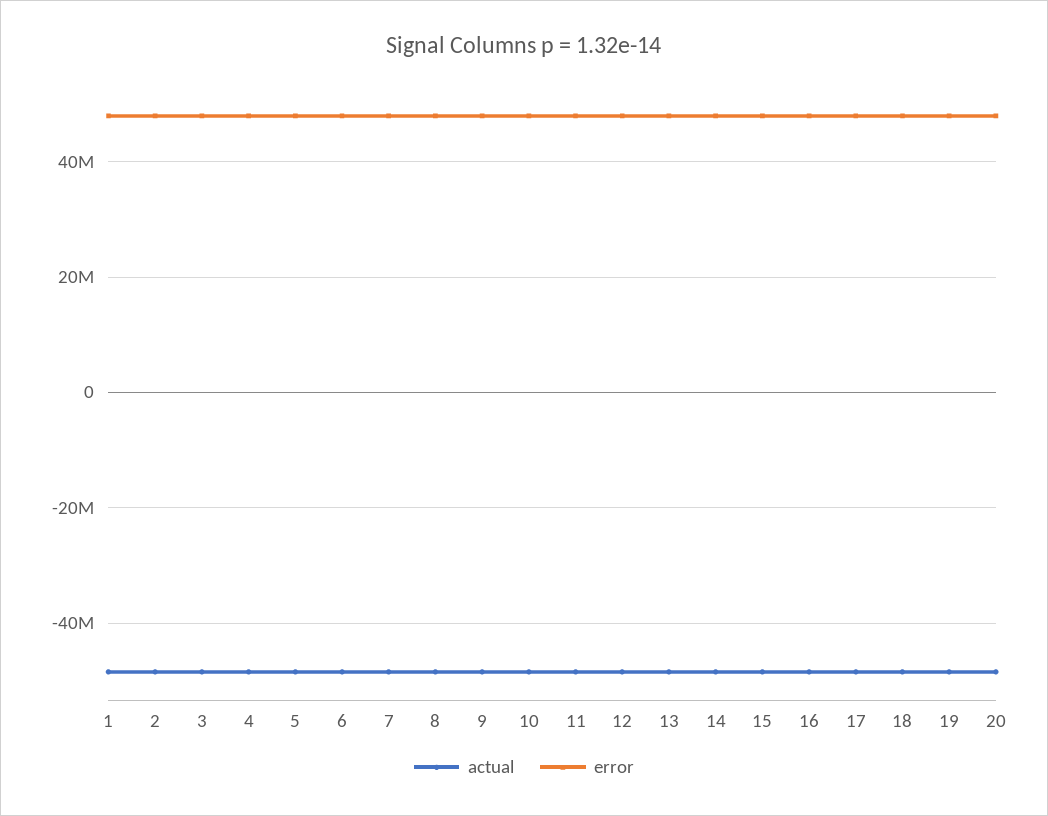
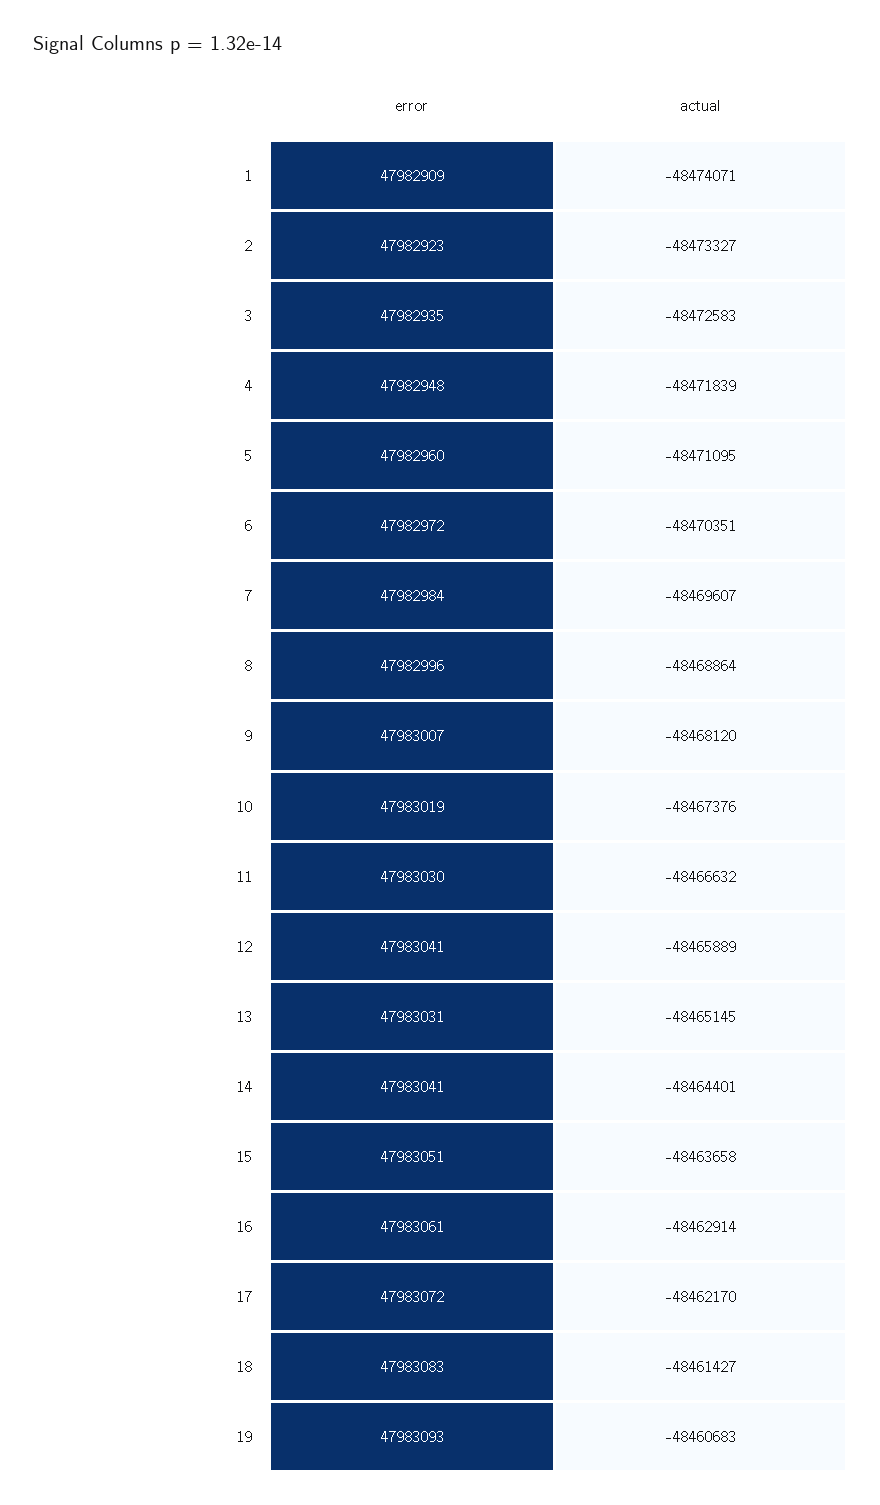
  {
    "actual": {
      "1": -48474071,
      "2": -48473327,
      "3": -48472583,
      "4": -48471839,
      "5": -48471095,
      "6": -48470351,
      "7": -48469607,
      "8": -48468864,
      "9": -48468120,
      "10": -48467376,
      "11": -48466632,
      "12": -48465889,
      "13": -48465145,
      "14": -48464401,
      "15": -48463658,
      "16": -48462914,
      "17": -48462170,
      "18": -48461427,
-     "19": -48460683,
+     "19": -48460683
-     "20": -48000000
    },
    "error": {
      "1": 47982909,
      "2": 47982923,
      "3": 47982935,
      "4": 47982948,
      "5": 47982960,
      "6": 47982972,
      "7": 47982984,
      "8": 47982996,
      "9": 47983007,
      "10": 47983019,
      "11": 47983030,
      "12": 47983041,
      "13": 47983031,
      "14": 47983041,
      "15": 47983051,
      "16": 47983061,
      "17": 47983072,
      "18": 47983083,
-     "19": 47983093,
+     "19": 47983093
-     "20": 48000000
    }
  }

